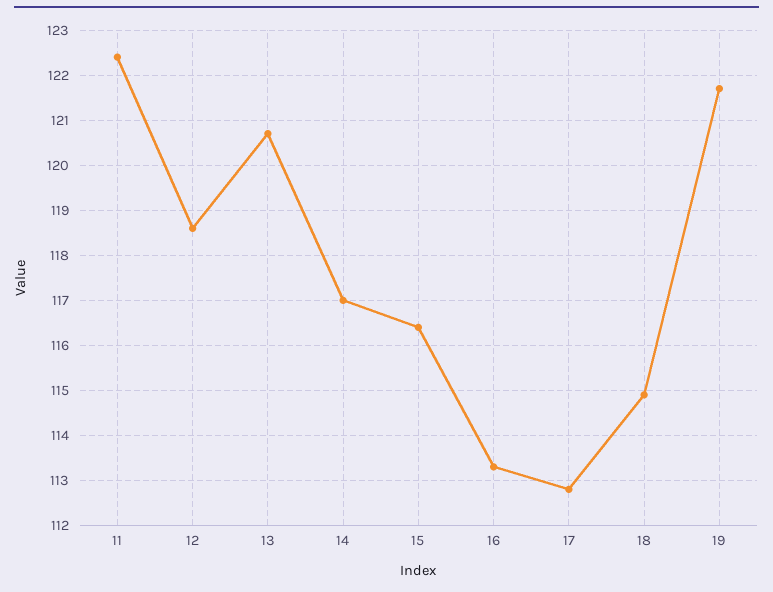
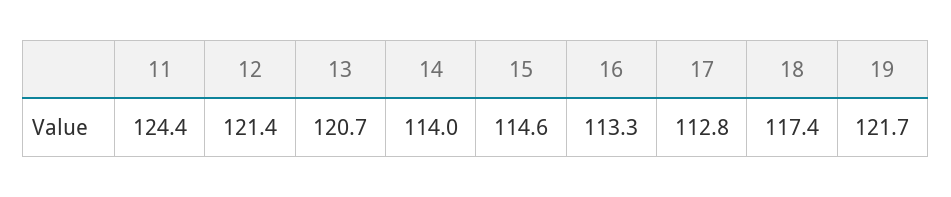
  {
-   "11": 122.5,
+   "11": 124.4,
-   "12": 118.5,
+   "12": 121.4,
    "13": 120.7,
-   "14": 117,
+   "14": 114,
-   "15": 116.5,
+   "15": 114.6,
    "16": 113.3,
    "17": 112.8,
-   "18": 115,
+   "18": 117.4,
    "19": 121.7
  }

